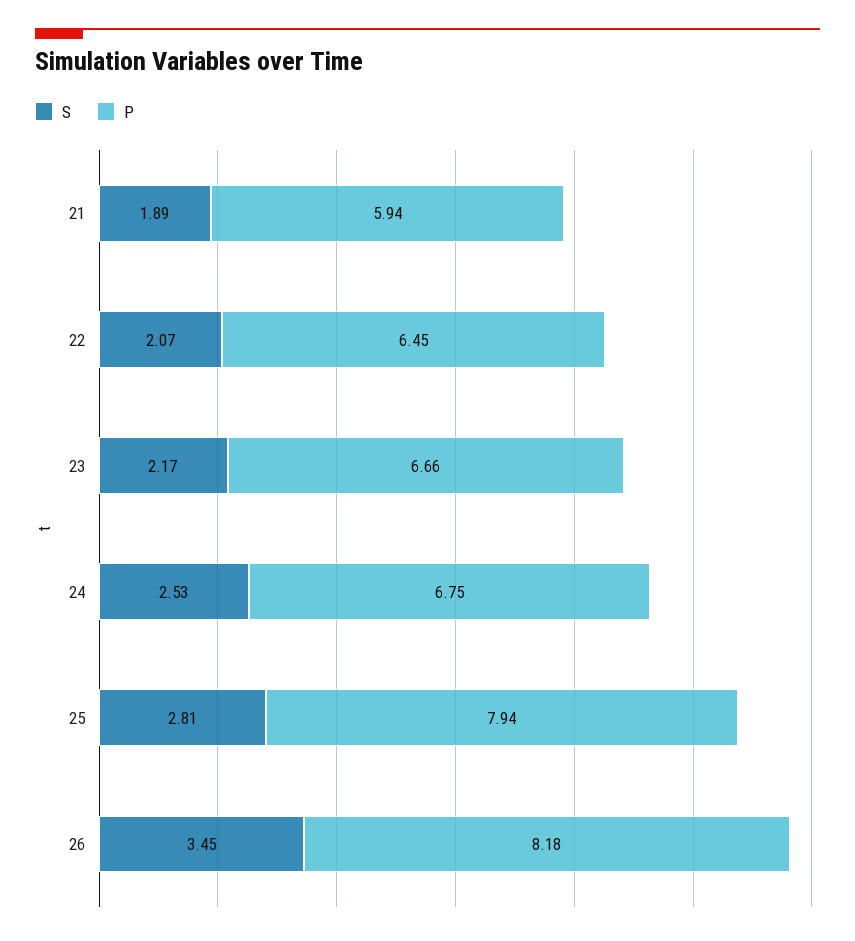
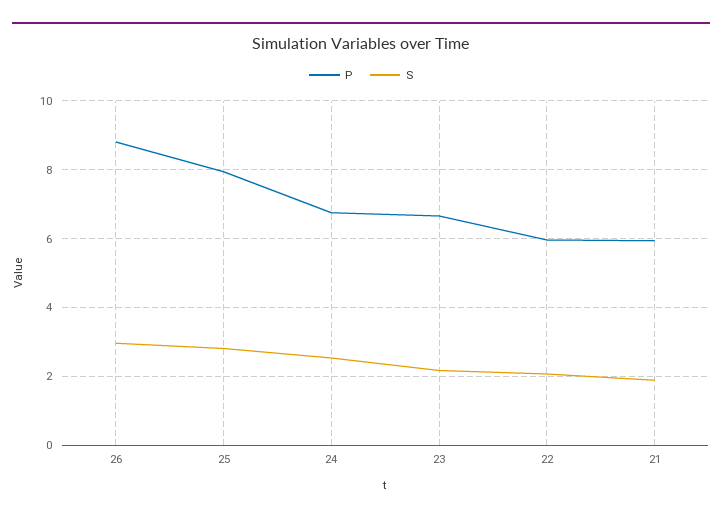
  {
    "S": {
      "21": 1.89,
      "22": 2.07,
      "23": 2.17,
      "24": 2.53,
      "25": 2.81,
-     "26": 3.45
+     "26": 3
    },
    "P": {
      "21": 5.94,
-     "22": 6.45,
+     "22": 6,
      "23": 6.66,
      "24": 6.75,
      "25": 7.94,
-     "26": 8.18
+     "26": 8.8
    }
  }

